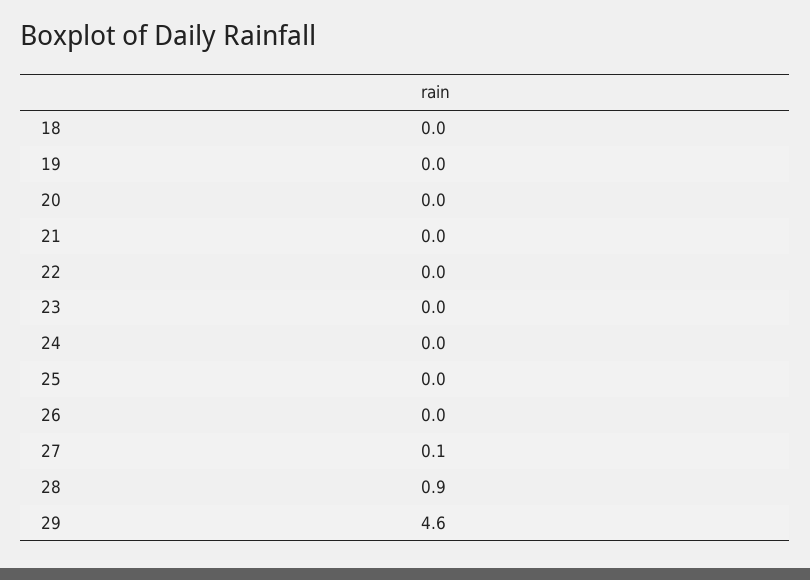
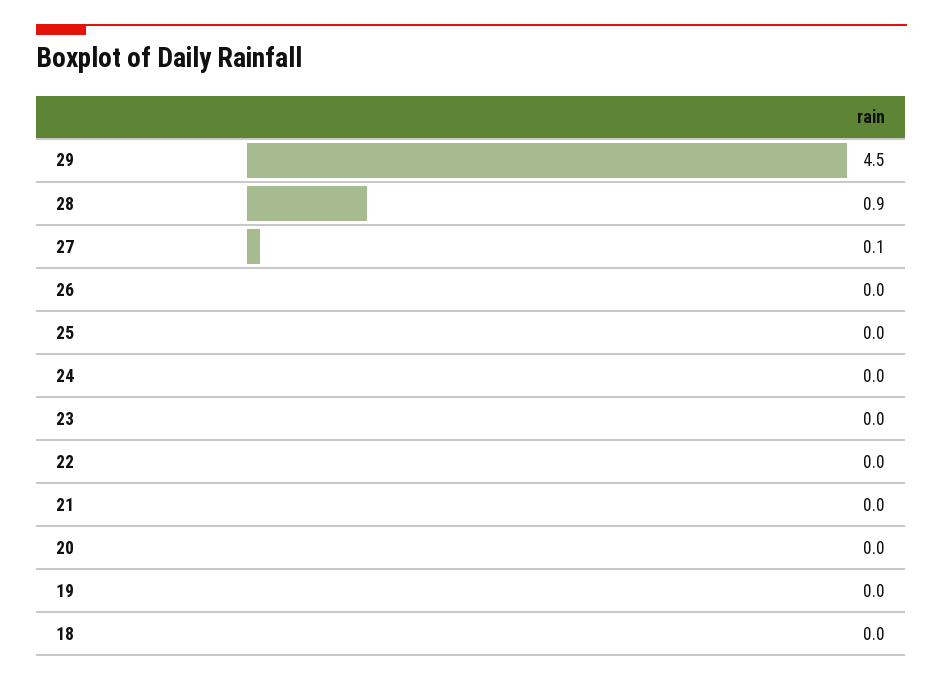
  {
    "18": 0,
    "19": 0,
    "20": 0,
    "21": 0,
    "22": 0,
    "23": 0,
    "24": 0,
    "25": 0,
    "26": 0,
    "27": 0.1,
    "28": 0.9,
-   "29": 4.6
+   "29": 4.5
  }

